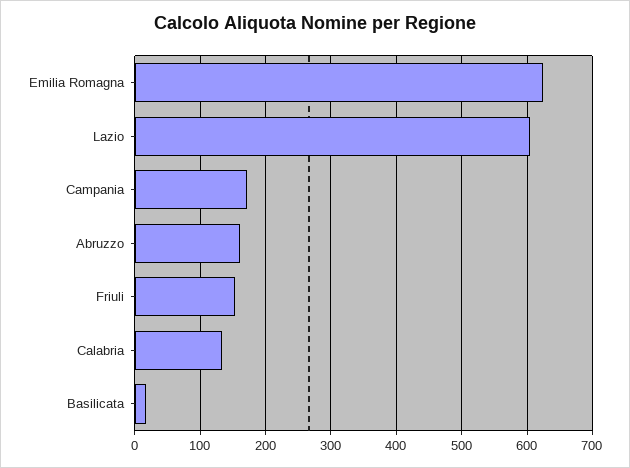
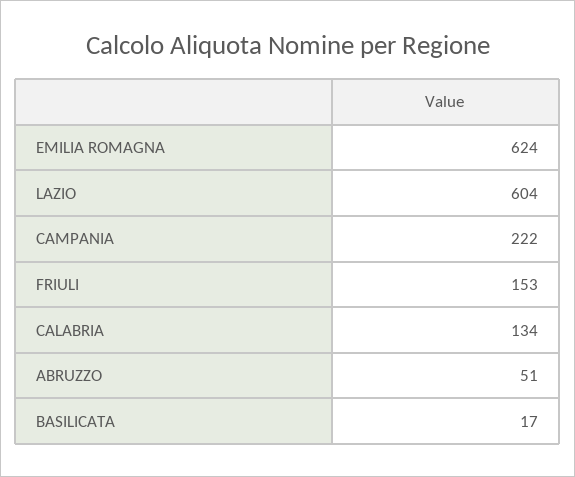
  {
    "Emilia Romagna": 624,
    "Lazio": 604,
-   "Campania": 170,
+   "Campania": 222,
-   "Abruzzo": 160,
+   "Abruzzo": 51,
    "Friuli": 153,
    "Calabria": 134,
    "Basilicata": 17
  }

